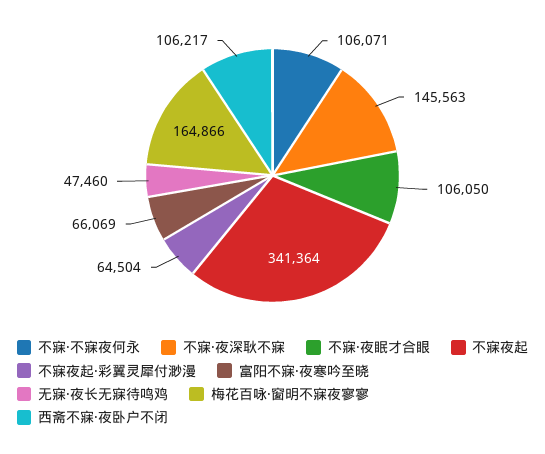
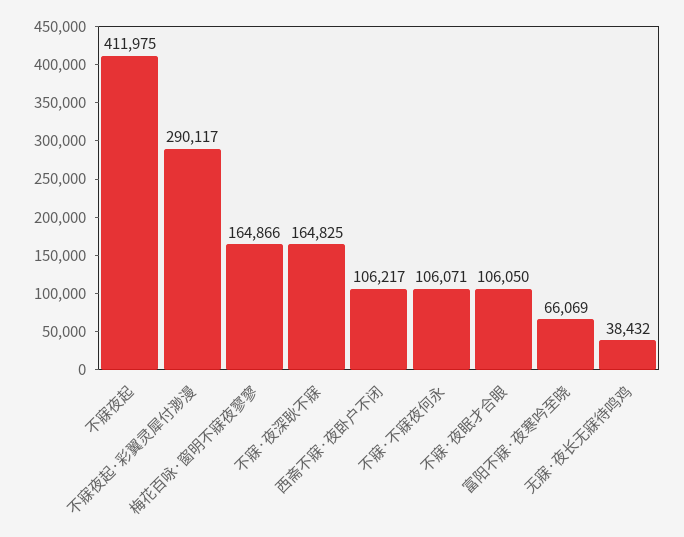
  {
    "不寐·不寐夜何永": 106071,
-   "不寐·夜深耿不寐": 145563,
+   "不寐·夜深耿不寐": 164825,
    "不寐·夜眠才合眼": 106050,
-   "不寐夜起": 341364,
+   "不寐夜起": 411975,
-   "不寐夜起·彩翼灵犀付渺漫": 64504,
+   "不寐夜起·彩翼灵犀付渺漫": 290117,
    "富阳不寐·夜寒吟至晓": 66069,
-   "无寐·夜长无寐待鸣鸡": 47460,
+   "无寐·夜长无寐待鸣鸡": 38432,
    "梅花百咏·窗明不寐夜寥寥": 164866,
    "西斋不寐·夜卧户不闭": 106217
  }

